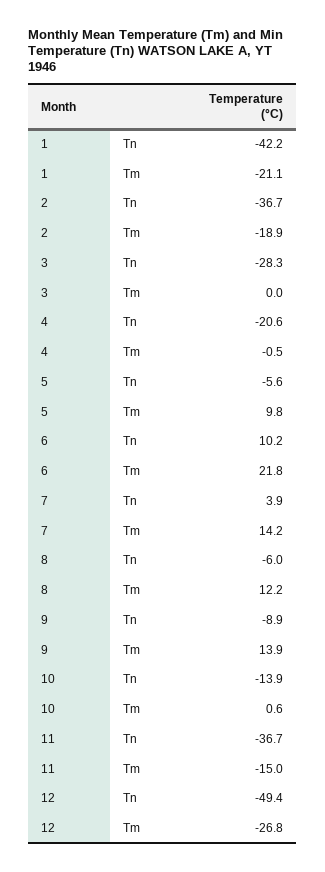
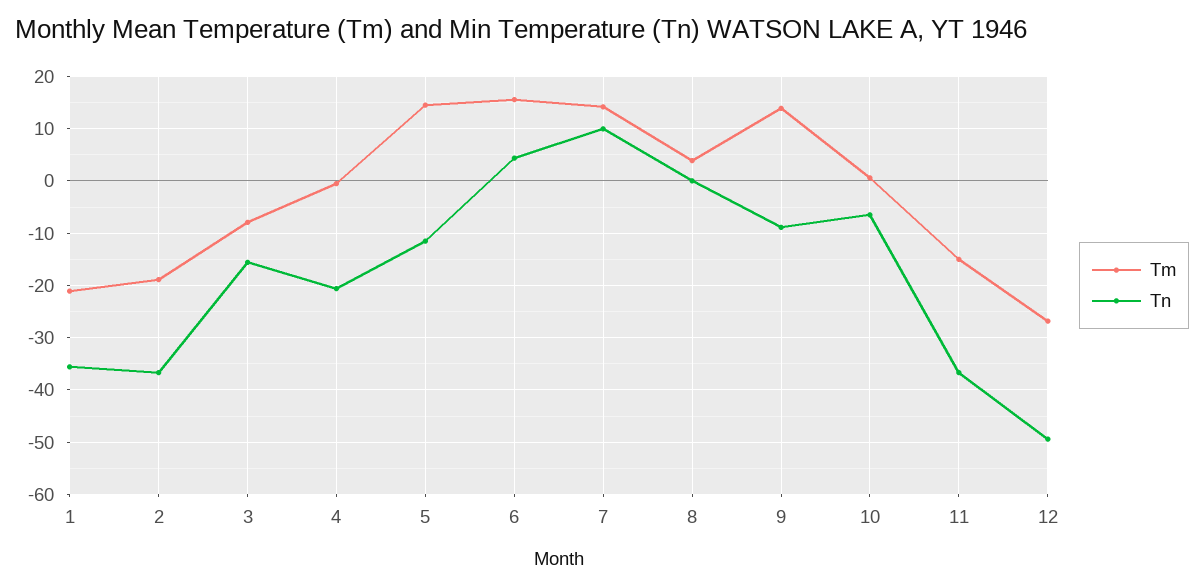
  {
    "Tn": {
-     "1": -42.2,
+     "1": -36,
      "2": -36.7,
-     "3": -28.3,
+     "3": -16,
      "4": -20.6,
-     "5": -5.6,
+     "5": -12,
-     "6": 10.2,
+     "6": 4,
-     "7": 3.9,
+     "7": 10,
-     "8": -6,
+     "8": 0,
      "9": -8.9,
-     "10": -13.9,
+     "10": -6,
      "11": -36.7,
      "12": -49.4
    },
    "Tm": {
      "1": -21.1,
      "2": -18.9,
-     "3": 0,
+     "3": -8,
      "4": -0.5,
-     "5": 9.8,
+     "5": 14,
-     "6": 21.8,
+     "6": 16,
      "7": 14.2,
-     "8": 12.2,
+     "8": 4,
      "9": 13.9,
      "10": 0.6,
      "11": -15,
      "12": -26.8
    }
  }

